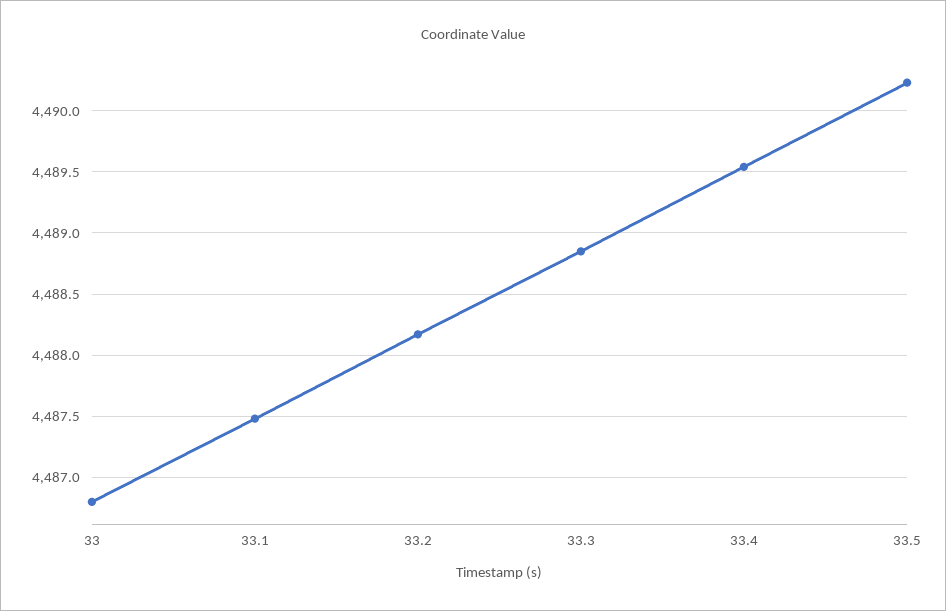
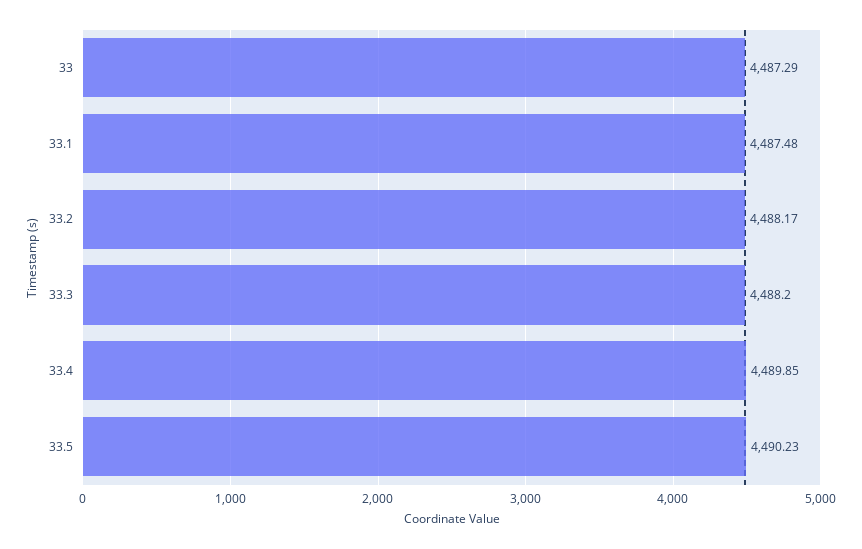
  {
-   "33": 4486.8,
+   "33": 4487.29,
    "33.1": 4487.48,
    "33.2": 4488.17,
-   "33.3": 4488.85,
+   "33.3": 4488.2,
-   "33.4": 4489.55,
+   "33.4": 4489.85,
    "33.5": 4490.23
  }

